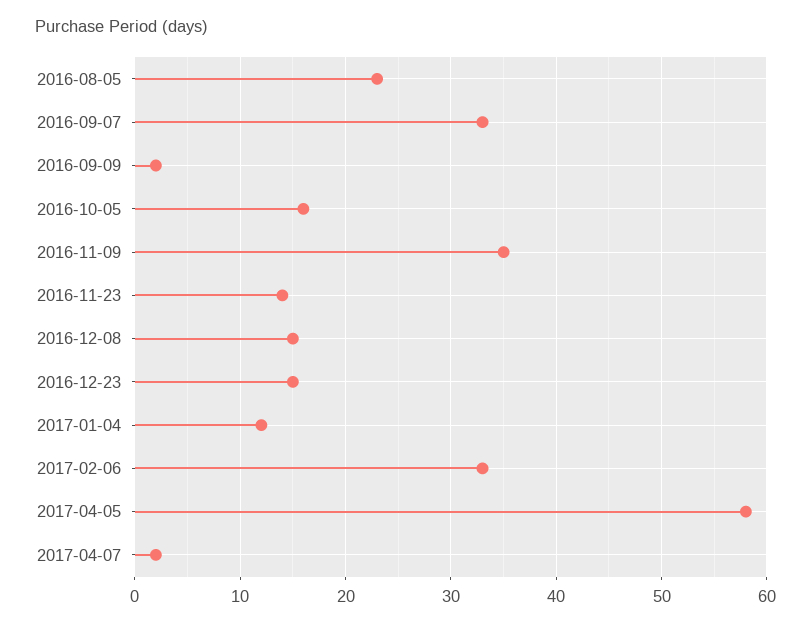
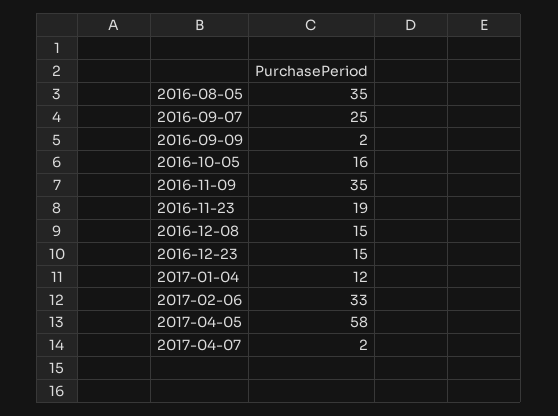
  {
-   "2016-08-05": 23,
+   "2016-08-05": 35,
-   "2016-09-07": 33,
+   "2016-09-07": 25,
    "2016-09-09": 2,
    "2016-10-05": 16,
    "2016-11-09": 35,
-   "2016-11-23": 14,
+   "2016-11-23": 19,
    "2016-12-08": 15,
    "2016-12-23": 15,
    "2017-01-04": 12,
    "2017-02-06": 33,
    "2017-04-05": 58,
    "2017-04-07": 2
  }

